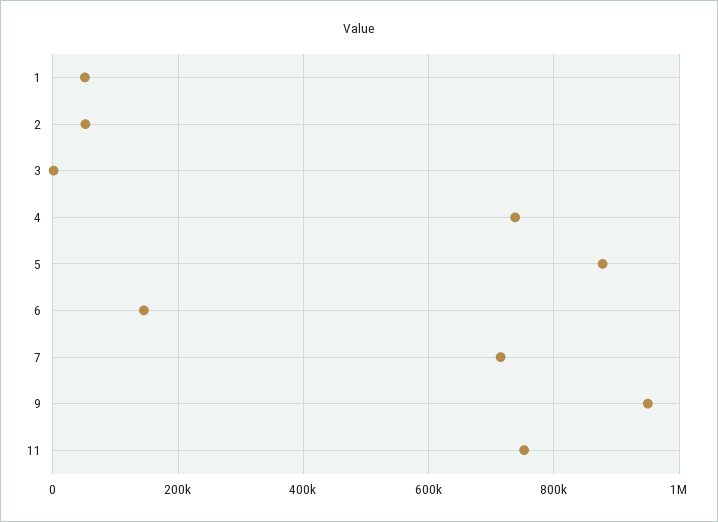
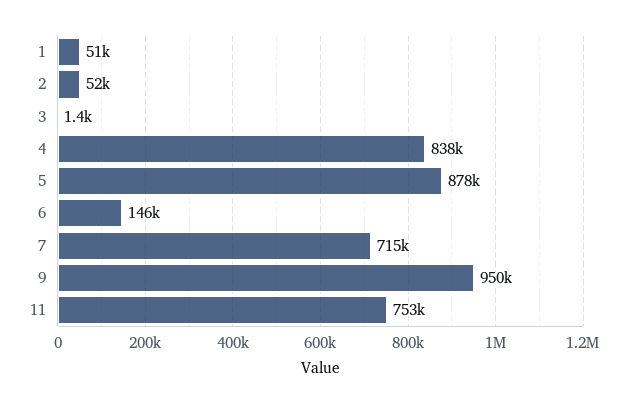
  {
    "1": 51000,
    "2": 52000,
    "3": 1400,
-   "4": 740000,
+   "4": 838000,
    "5": 878000,
    "6": 146000,
    "7": 715000,
    "9": 950000,
    "11": 753000
  }

